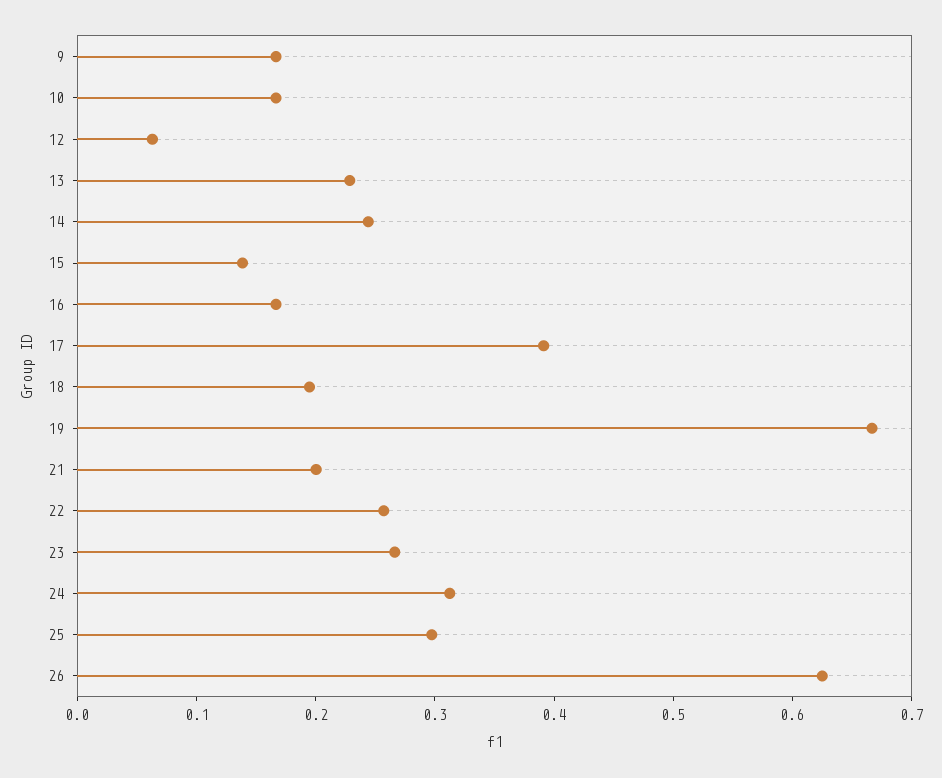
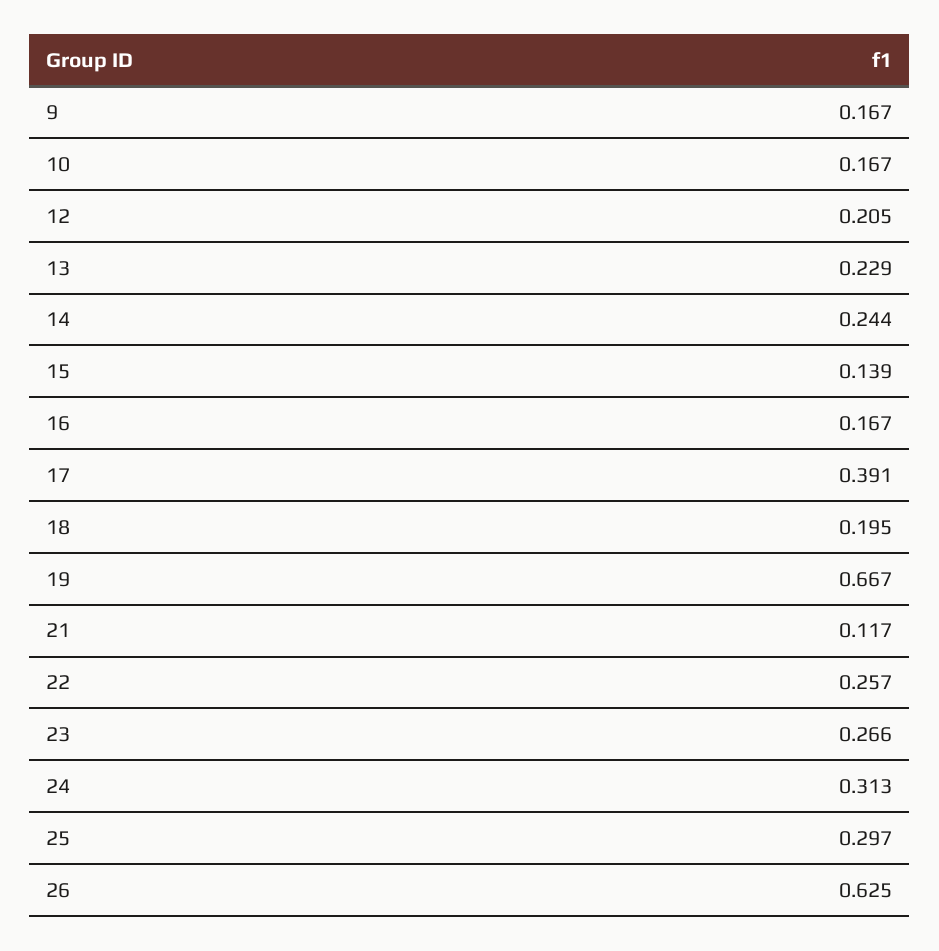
  {
    "9": 0.167,
    "10": 0.167,
-   "12": 0.06,
+   "12": 0.205,
    "13": 0.229,
    "14": 0.244,
    "15": 0.139,
    "16": 0.167,
    "17": 0.391,
    "18": 0.195,
    "19": 0.667,
-   "21": 0.2,
+   "21": 0.117,
    "22": 0.257,
    "23": 0.266,
    "24": 0.313,
    "25": 0.297,
    "26": 0.625
  }

